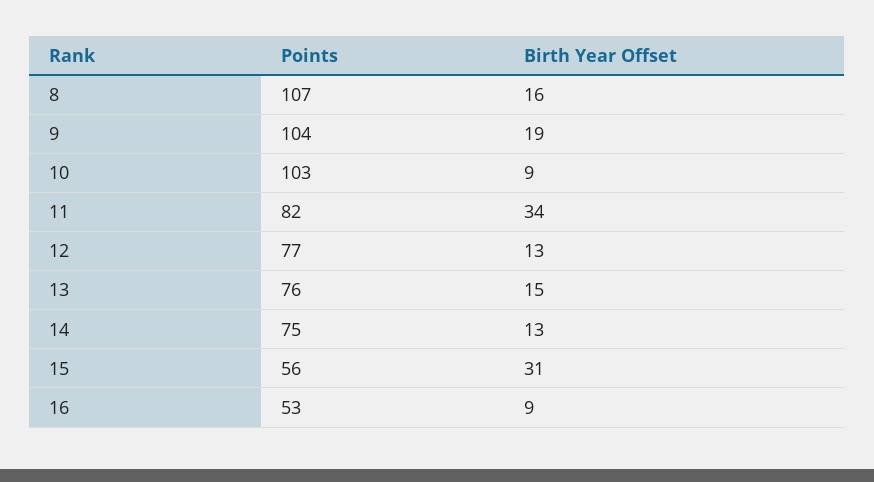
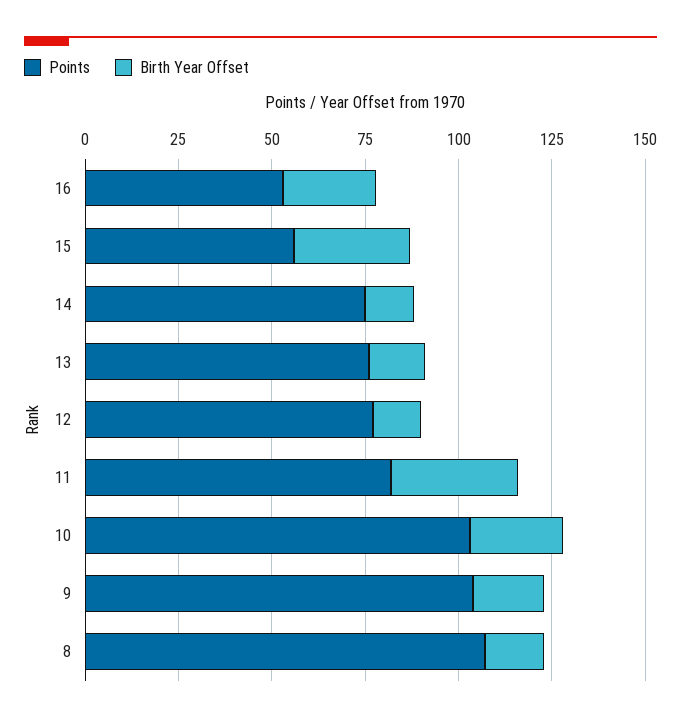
  {
    "Points": {
      "8": 107,
      "9": 104,
      "10": 103,
      "11": 82,
      "12": 77,
      "13": 76,
      "14": 75,
      "15": 56,
      "16": 53
    },
    "Birth Year Offset": {
      "8": 16,
      "9": 19,
-     "10": 9,
+     "10": 25,
      "11": 34,
      "12": 13,
      "13": 15,
      "14": 13,
      "15": 31,
-     "16": 9
+     "16": 25
    }
  }

